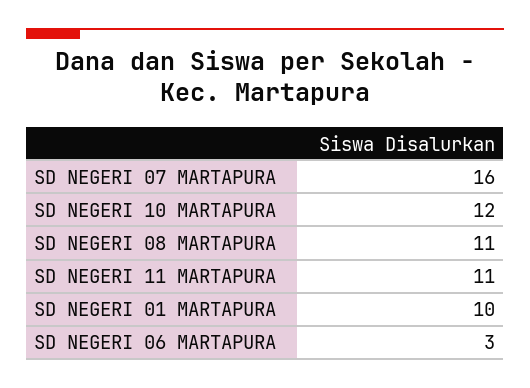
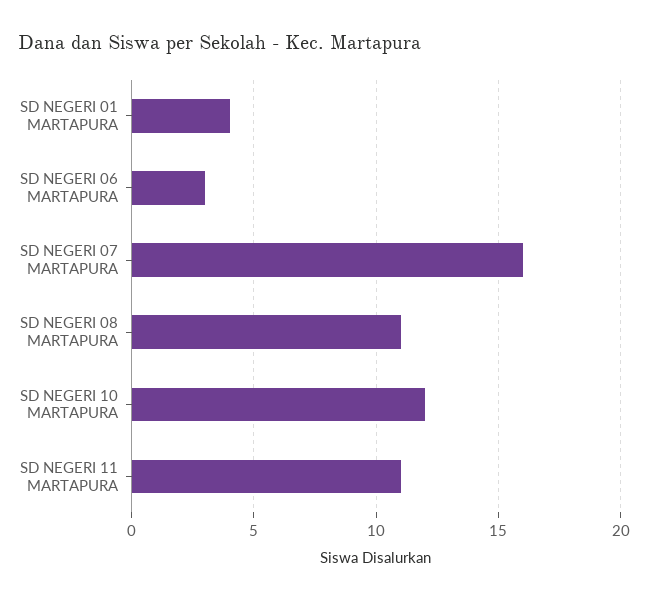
  {
    "SD NEGERI 07 MARTAPURA": 16,
    "SD NEGERI 10 MARTAPURA": 12,
    "SD NEGERI 08 MARTAPURA": 11,
    "SD NEGERI 11 MARTAPURA": 11,
-   "SD NEGERI 01 MARTAPURA": 10,
+   "SD NEGERI 01 MARTAPURA": 4,
    "SD NEGERI 06 MARTAPURA": 3
  }

